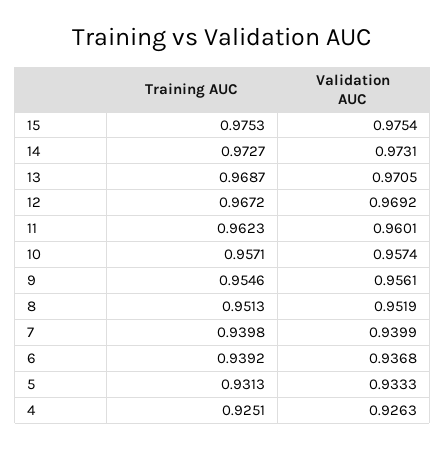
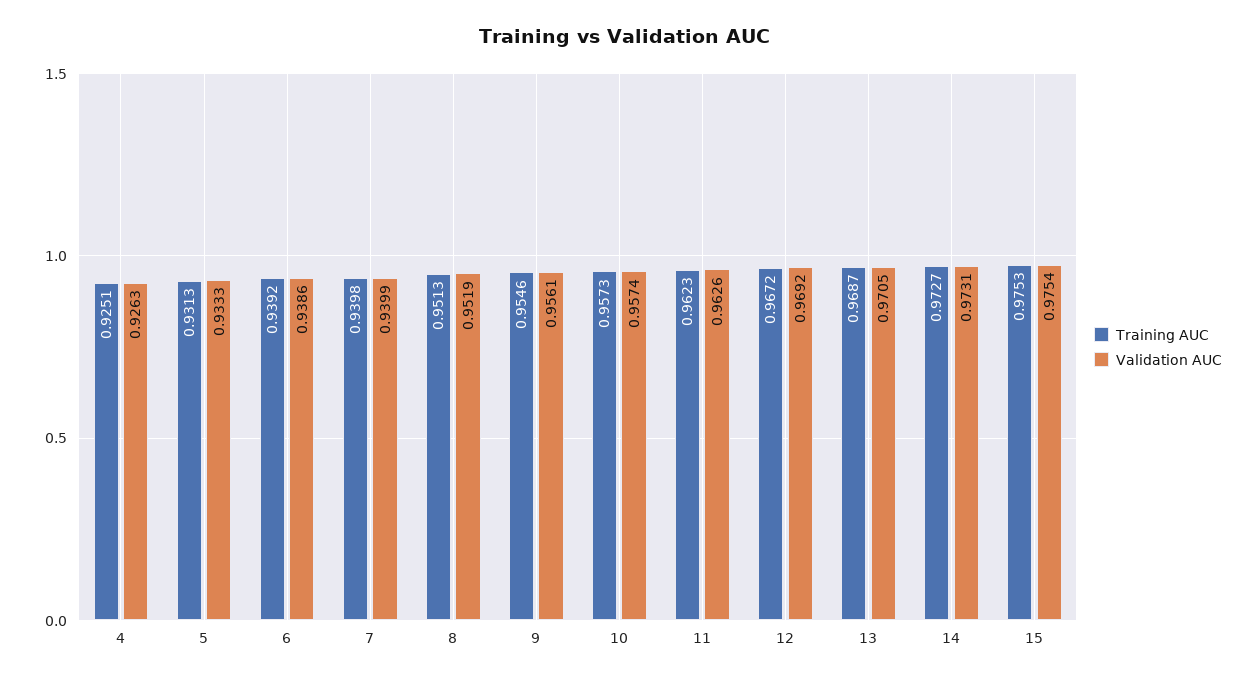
  {
    "Training AUC": {
      "15": 0.9753,
      "14": 0.9727,
      "13": 0.9687,
      "12": 0.9672,
      "11": 0.9623,
-     "10": 0.9571,
+     "10": 0.9573,
      "9": 0.9546,
      "8": 0.9513,
      "7": 0.9398,
      "6": 0.9392,
      "5": 0.9313,
      "4": 0.9251
    },
    "Validation AUC": {
      "15": 0.9754,
      "14": 0.9731,
      "13": 0.9705,
      "12": 0.9692,
-     "11": 0.9601,
+     "11": 0.9626,
      "10": 0.9574,
      "9": 0.9561,
      "8": 0.9519,
      "7": 0.9399,
-     "6": 0.9368,
+     "6": 0.9386,
      "5": 0.9333,
      "4": 0.9263
    }
  }

